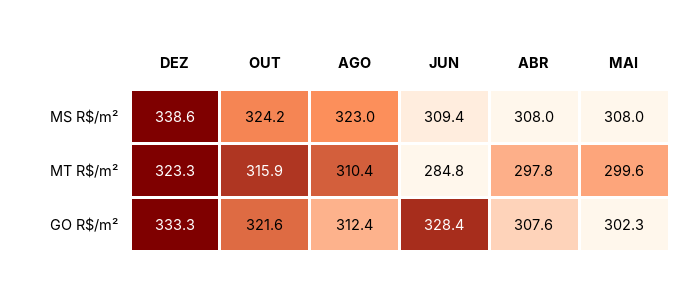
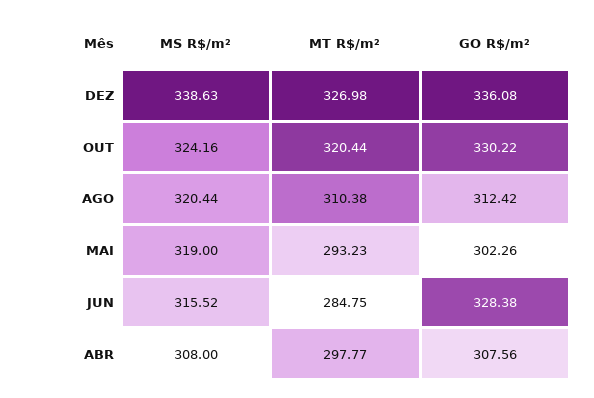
  {
    "DEZ": {
      "MS R$/m²": 338.63,
-     "MT R$/m²": 323.3,
+     "MT R$/m²": 326.98,
-     "GO R$/m²": 333.3
+     "GO R$/m²": 336.08
    },
    "OUT": {
      "MS R$/m²": 324.16,
-     "MT R$/m²": 315.9,
+     "MT R$/m²": 320.44,
-     "GO R$/m²": 321.6
+     "GO R$/m²": 330.22
    },
    "AGO": {
-     "MS R$/m²": 323,
+     "MS R$/m²": 320.44,
      "MT R$/m²": 310.38,
      "GO R$/m²": 312.42
    },
    "JUN": {
-     "MS R$/m²": 309.4,
+     "MS R$/m²": 315.52,
      "MT R$/m²": 284.75,
      "GO R$/m²": 328.38
    },
    "ABR": {
      "MS R$/m²": 308,
      "MT R$/m²": 297.77,
      "GO R$/m²": 307.56
    },
    "MAI": {
-     "MS R$/m²": 308,
+     "MS R$/m²": 319,
-     "MT R$/m²": 299.6,
+     "MT R$/m²": 293.23,
      "GO R$/m²": 302.26
    }
  }

